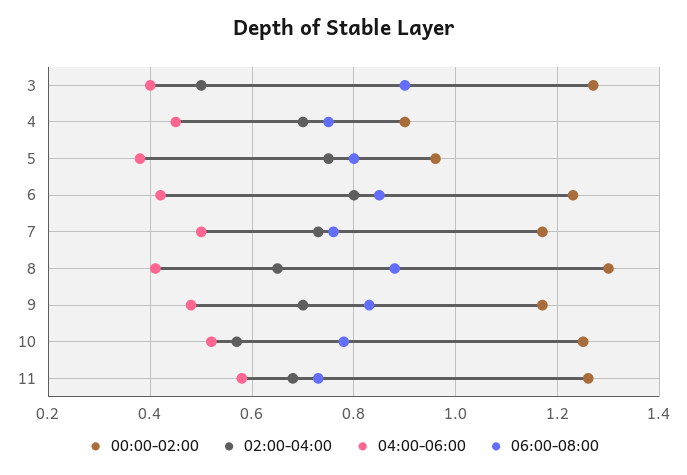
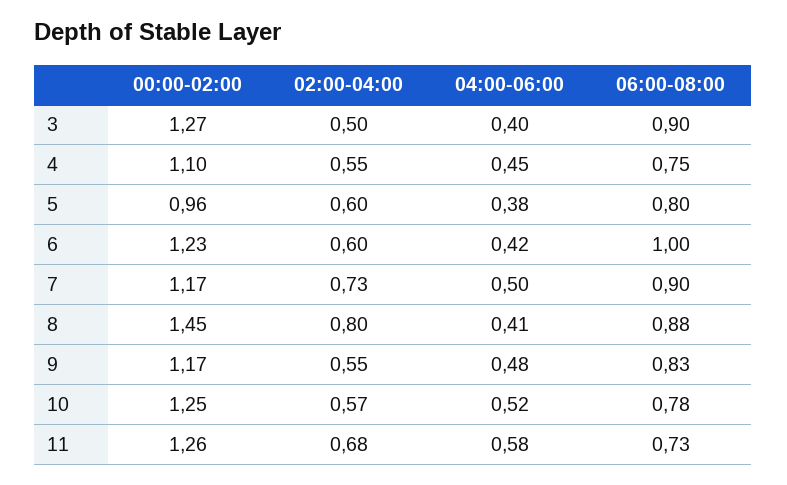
  {
    "00:00-02:00": {
      "3": 1.27,
-     "4": 0.9,
+     "4": 1.1,
      "5": 0.96,
      "6": 1.23,
      "7": 1.17,
-     "8": 1.3,
+     "8": 1.45,
      "9": 1.17,
      "10": 1.25,
      "11": 1.26
    },
    "02:00-04:00": {
      "3": 0.5,
-     "4": 0.7,
+     "4": 0.55,
-     "5": 0.75,
+     "5": 0.6,
-     "6": 0.8,
+     "6": 0.6,
      "7": 0.73,
-     "8": 0.65,
+     "8": 0.8,
-     "9": 0.7,
+     "9": 0.55,
      "10": 0.57,
      "11": 0.68
    },
    "04:00-06:00": {
      "3": 0.4,
      "4": 0.45,
      "5": 0.38,
      "6": 0.42,
      "7": 0.5,
      "8": 0.41,
      "9": 0.48,
      "10": 0.52,
      "11": 0.58
    },
    "06:00-08:00": {
      "3": 0.9,
      "4": 0.75,
      "5": 0.8,
-     "6": 0.85,
+     "6": 1,
-     "7": 0.75,
+     "7": 0.9,
      "8": 0.88,
      "9": 0.83,
      "10": 0.78,
      "11": 0.73
    }
  }

